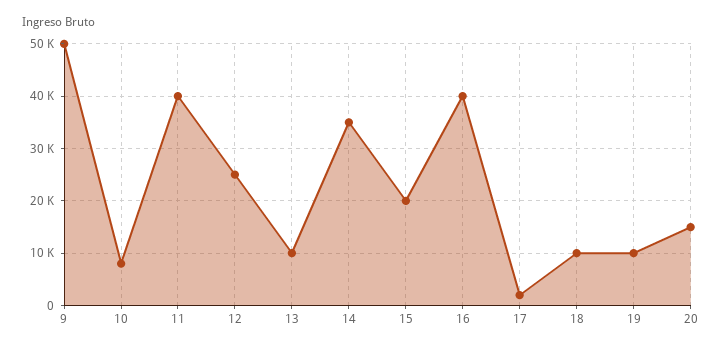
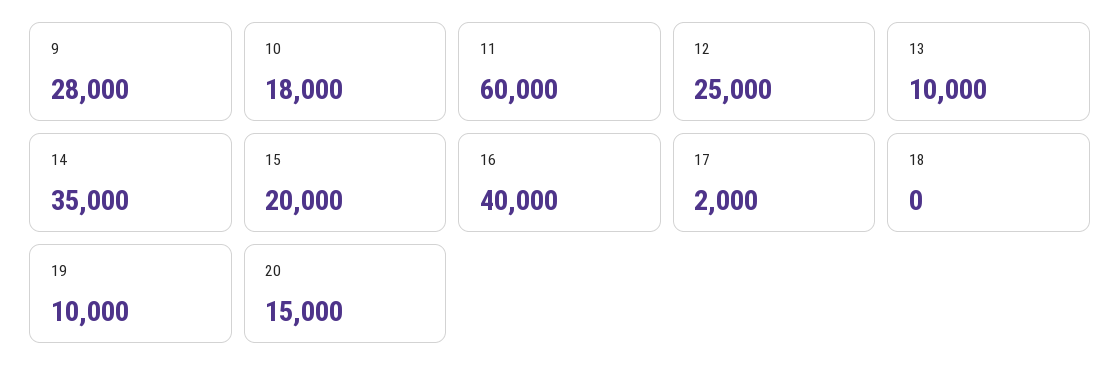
  {
-   "9": 50000,
+   "9": 28000,
-   "10": 8000,
+   "10": 18000,
-   "11": 40000,
+   "11": 60000,
    "12": 25000,
    "13": 10000,
    "14": 35000,
    "15": 20000,
    "16": 40000,
    "17": 2000,
-   "18": 10000,
+   "18": 0,
    "19": 10000,
    "20": 15000
  }

